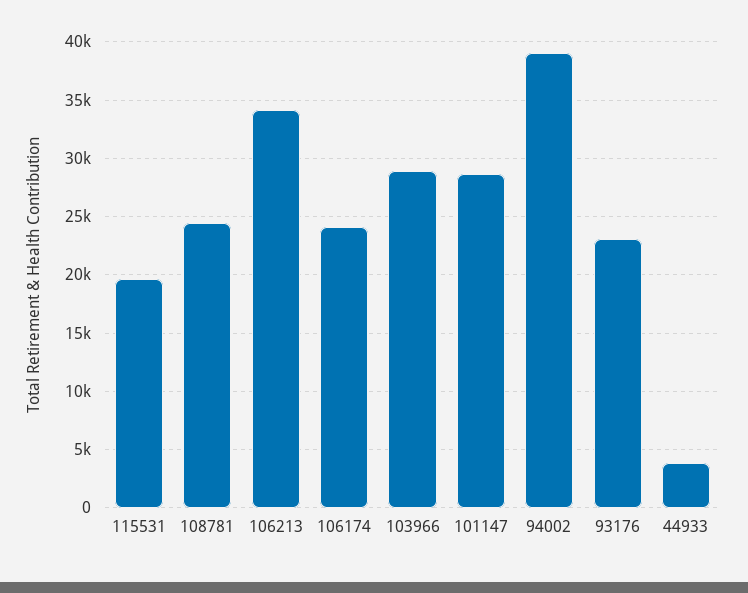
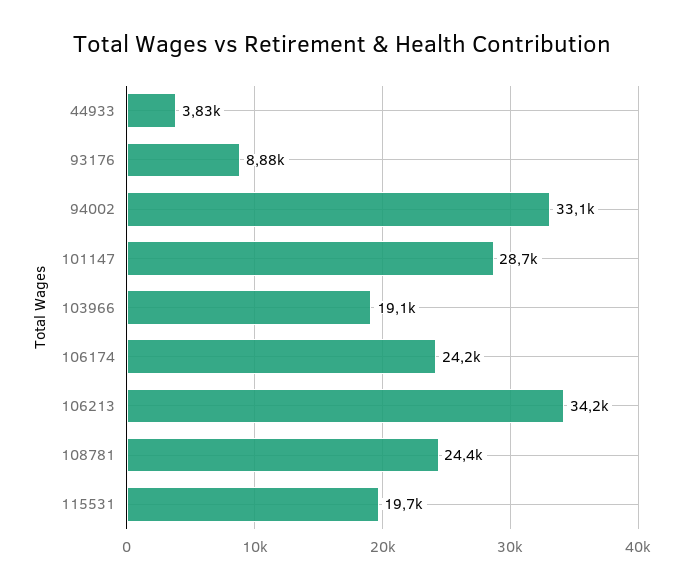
  {
    "115531": 19700,
    "108781": 24400,
    "106213": 34200,
    "106174": 24200,
-   "103966": 29000,
+   "103966": 19100,
    "101147": 28700,
-   "94002": 39000,
+   "94002": 33100,
-   "93176": 23000,
+   "93176": 8880,
    "44933": 3830
  }

